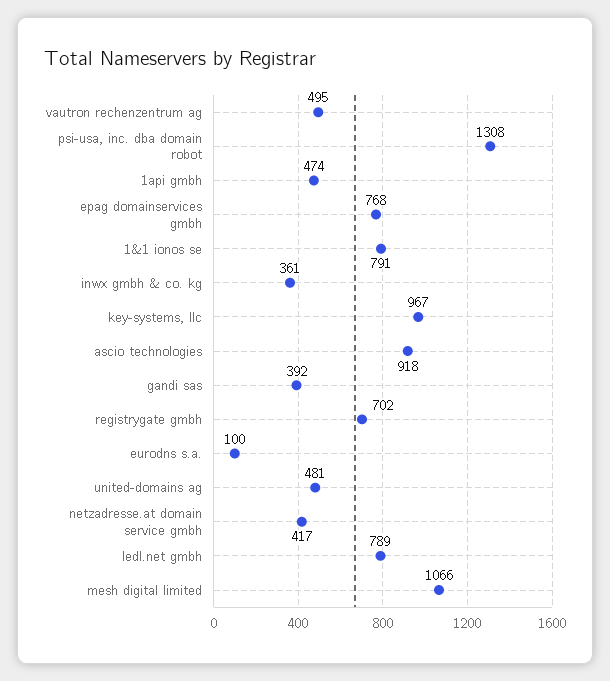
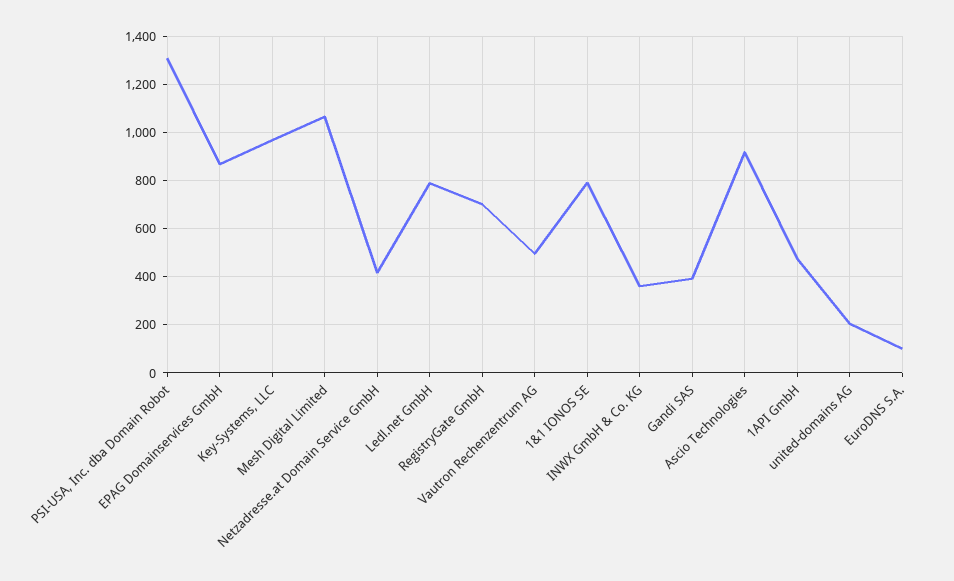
  {
    "vautron rechenzentrum ag": 495,
    "psi-usa, inc. dba domain robot": 1308,
    "1api gmbh": 474,
-   "epag domainservices gmbh": 768,
+   "epag domainservices gmbh": 875,
    "1&1 ionos se": 791,
    "inwx gmbh & co. kg": 361,
    "key-systems, llc": 967,
    "ascio technologies": 918,
    "gandi sas": 392,
    "registrygate gmbh": 702,
    "eurodns s.a.": 100,
-   "united-domains ag": 481,
+   "united-domains ag": 200,
    "netzadresse.at domain service gmbh": 417,
    "ledl.net gmbh": 789,
    "mesh digital limited": 1066
  }

